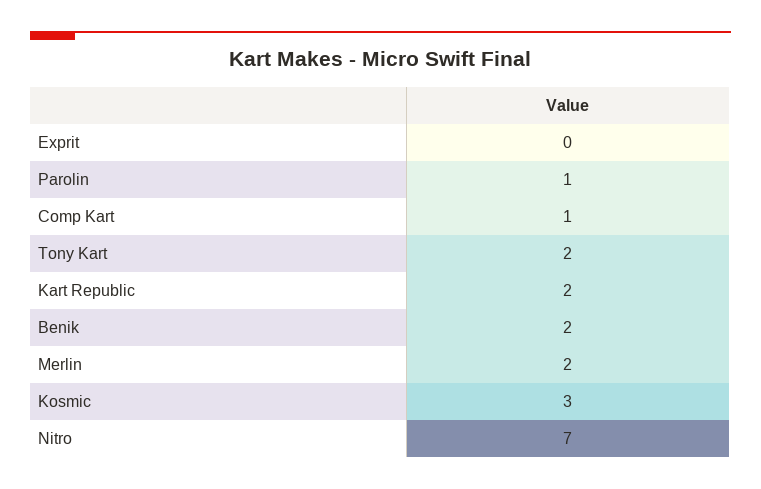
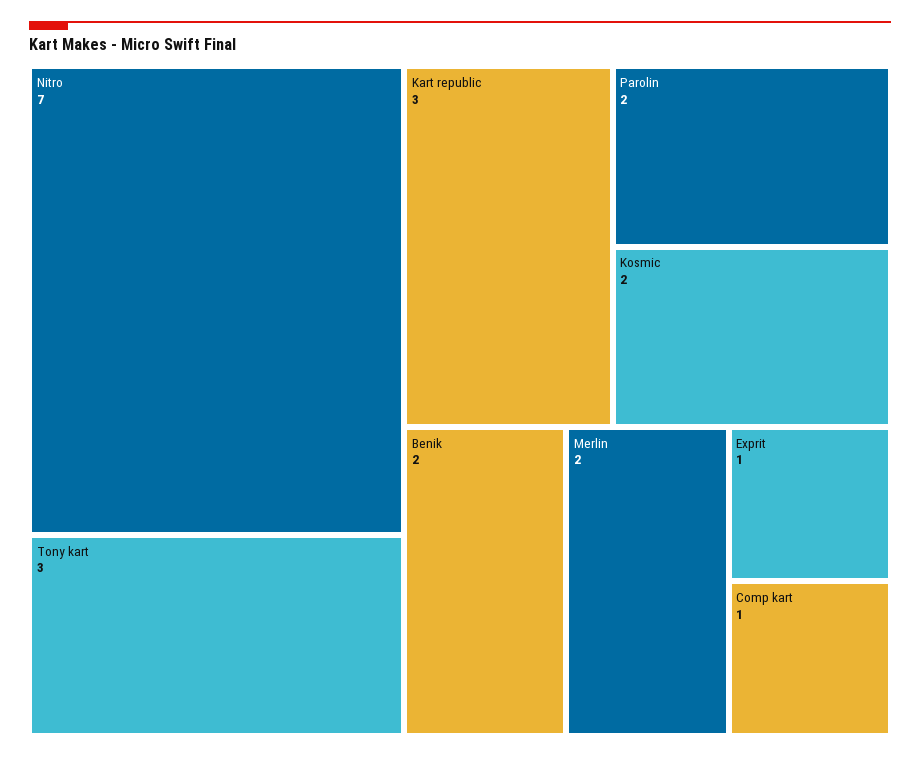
  {
-   "Exprit": 0,
+   "Exprit": 1,
-   "Parolin": 1,
+   "Parolin": 2,
    "Comp Kart": 1,
-   "Tony Kart": 2,
+   "Tony Kart": 3,
-   "Kart Republic": 2,
+   "Kart Republic": 3,
    "Benik": 2,
    "Merlin": 2,
-   "Kosmic": 3,
+   "Kosmic": 2,
    "Nitro": 7
  }

